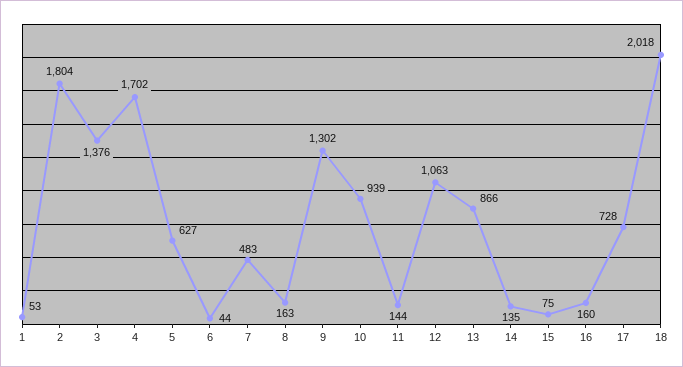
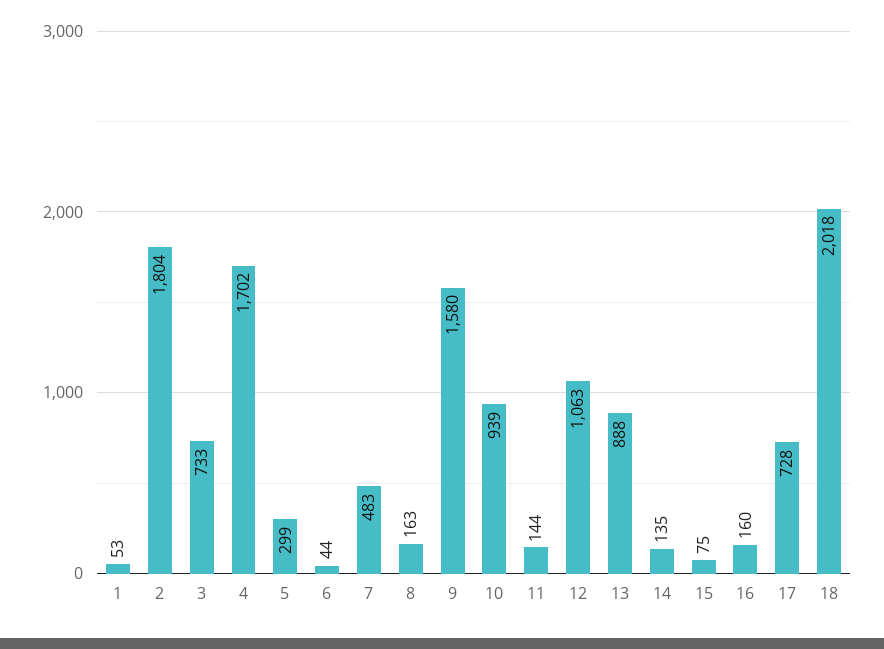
  {
    "1": 53,
    "2": 1804,
-   "3": 1376,
+   "3": 733,
    "4": 1702,
-   "5": 627,
+   "5": 299,
    "6": 44,
    "7": 483,
    "8": 163,
-   "9": 1302,
+   "9": 1580,
    "10": 939,
    "11": 144,
    "12": 1063,
-   "13": 866,
+   "13": 888,
    "14": 135,
    "15": 75,
    "16": 160,
    "17": 728,
    "18": 2018
  }

